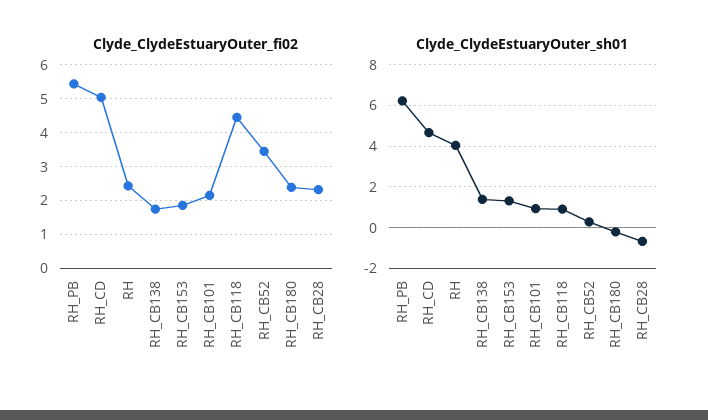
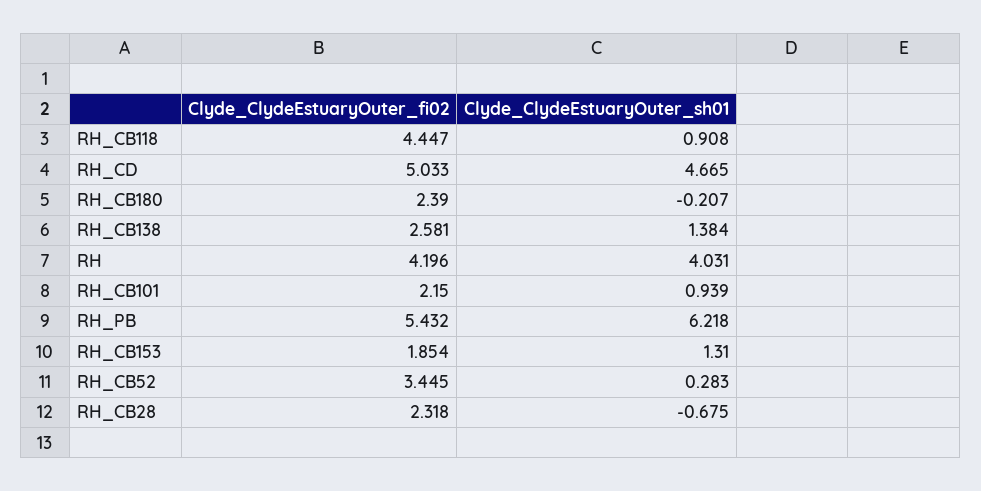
  {
    "Clyde_ClydeEstuaryOuter_fi02": {
      "RH_PB": 5.432,
      "RH_CD": 5.033,
-     "RH": 2.4,
+     "RH": 4.196,
-     "RH_CB138": 1.8,
+     "RH_CB138": 2.581,
      "RH_CB153": 1.854,
      "RH_CB101": 2.15,
      "RH_CB118": 4.447,
      "RH_CB52": 3.445,
      "RH_CB180": 2.39,
      "RH_CB28": 2.318
    },
    "Clyde_ClydeEstuaryOuter_sh01": {
      "RH_PB": 6.218,
      "RH_CD": 4.665,
      "RH": 4.031,
      "RH_CB138": 1.384,
      "RH_CB153": 1.31,
      "RH_CB101": 0.939,
      "RH_CB118": 0.908,
      "RH_CB52": 0.283,
      "RH_CB180": -0.207,
      "RH_CB28": -0.675
    }
  }

